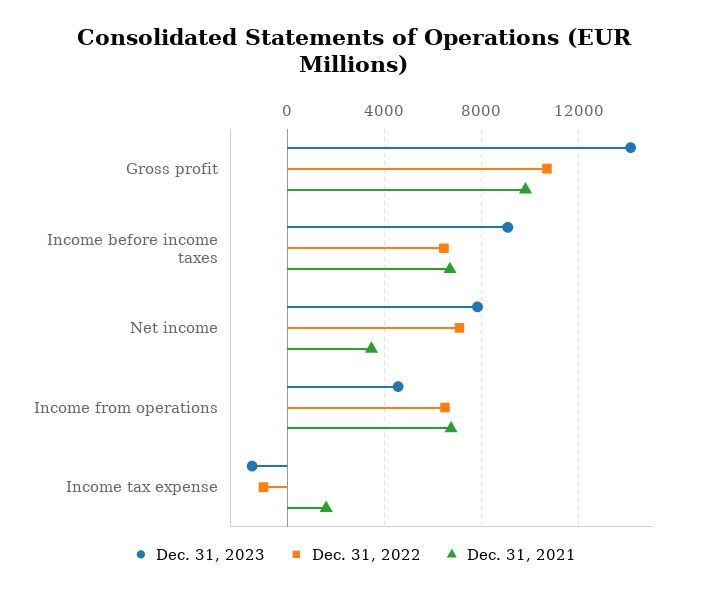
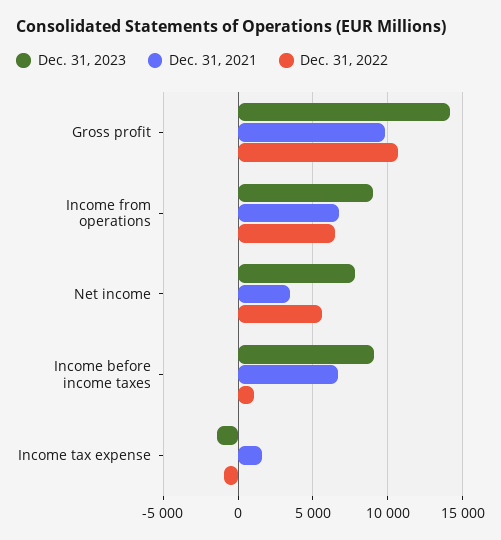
  {
    "Dec. 31, 2023": {
      "Gross profit": 14000,
      "Income before income taxes": 9000,
      "Net income": 8000,
-     "Income from operations": 4500,
+     "Income from operations": 9000,
      "Income tax expense": -1500
    },
    "Dec. 31, 2022": {
      "Gross profit": 10500,
-     "Income before income taxes": 6500,
+     "Income before income taxes": 1000,
-     "Net income": 7000,
+     "Net income": 5500,
      "Income from operations": 6500,
      "Income tax expense": -1000
    },
    "Dec. 31, 2021": {
      "Gross profit": 10000,
      "Income before income taxes": 6500,
      "Net income": 3500,
      "Income from operations": 7000,
      "Income tax expense": 1500
    }
  }

